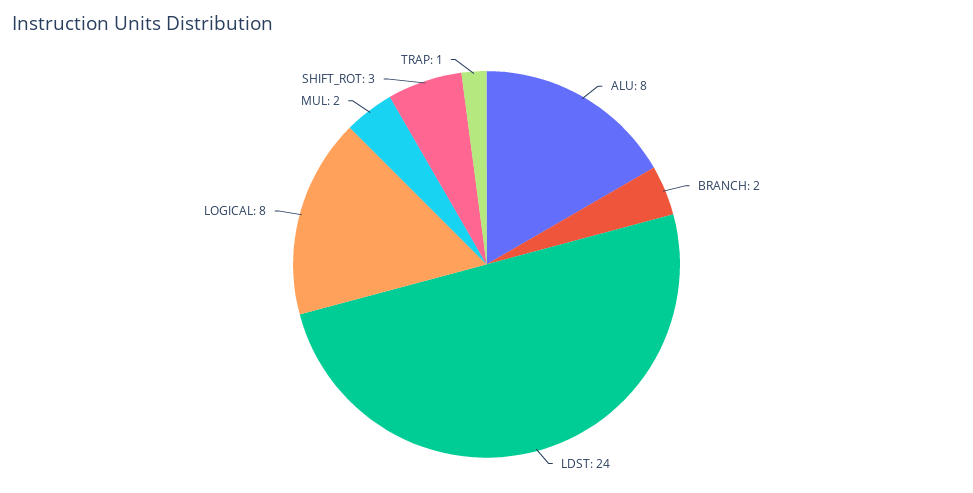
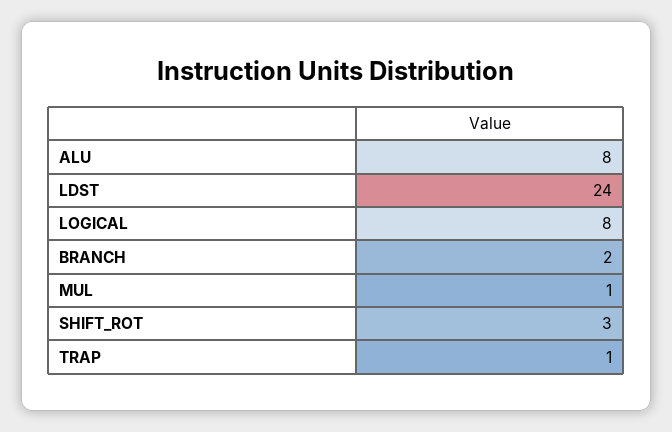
  {
    "ALU": 8,
    "BRANCH": 2,
    "LDST": 24,
    "LOGICAL": 8,
-   "MUL": 2,
+   "MUL": 1,
    "SHIFT_ROT": 3,
    "TRAP": 1
  }

